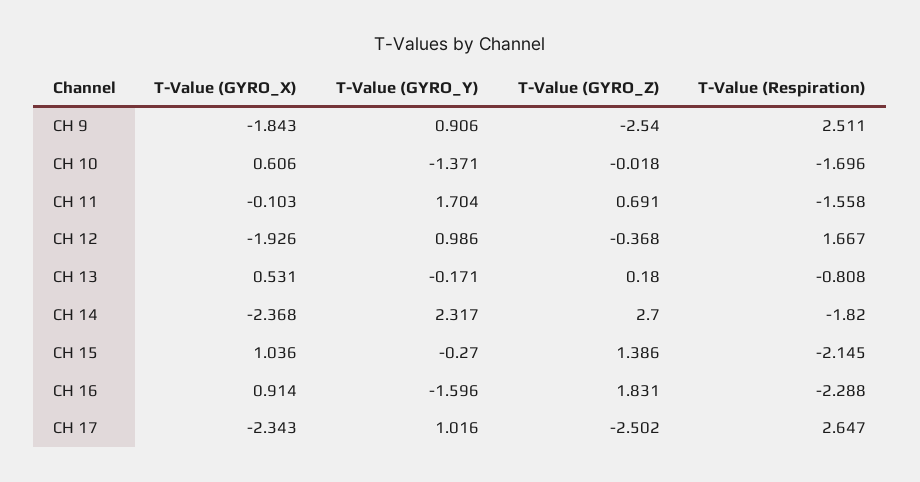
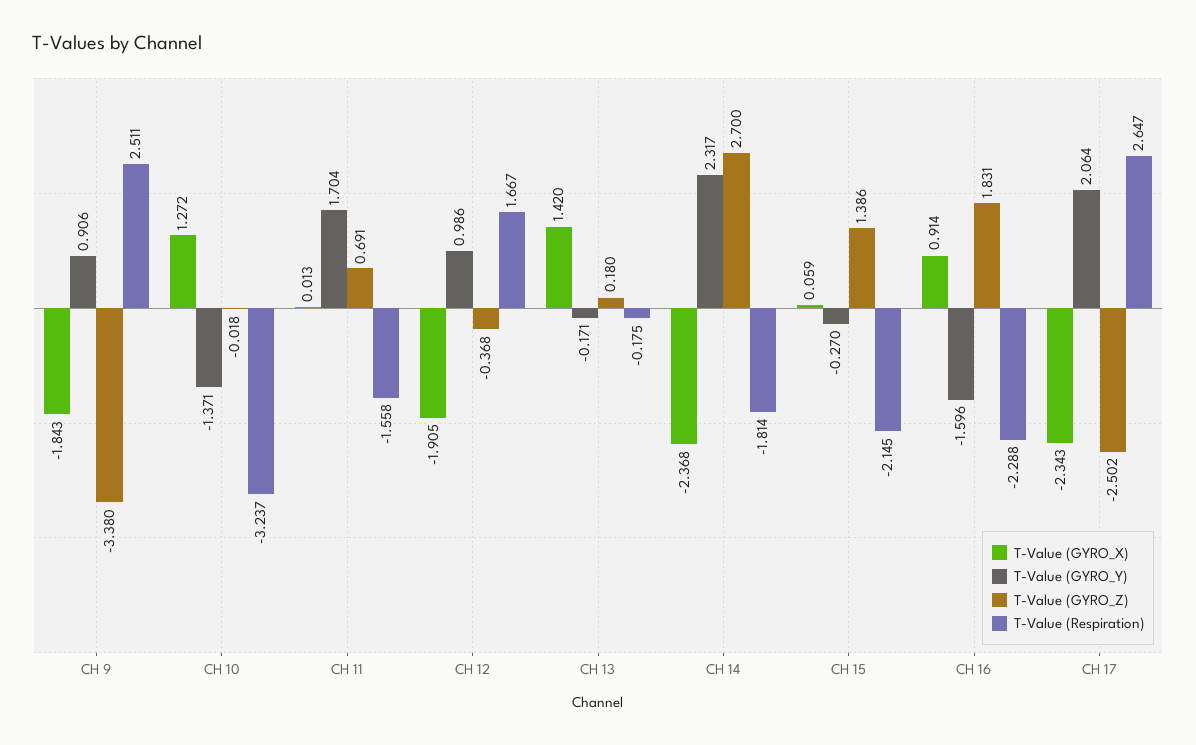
  {
    "T-Value (GYRO_X)": {
      "CH 9": -1.843,
-     "CH 10": 0.606,
+     "CH 10": 1.272,
-     "CH 11": -0.103,
+     "CH 11": 0.013,
-     "CH 12": -1.926,
+     "CH 12": -1.905,
-     "CH 13": 0.531,
+     "CH 13": 1.42,
      "CH 14": -2.368,
-     "CH 15": 1.036,
+     "CH 15": 0.059,
      "CH 16": 0.914,
      "CH 17": -2.343
    },
    "T-Value (GYRO_Y)": {
      "CH 9": 0.906,
      "CH 10": -1.371,
      "CH 11": 1.704,
      "CH 12": 0.986,
      "CH 13": -0.171,
      "CH 14": 2.317,
      "CH 15": -0.27,
      "CH 16": -1.596,
-     "CH 17": 1.016
+     "CH 17": 2.064
    },
    "T-Value (GYRO_Z)": {
-     "CH 9": -2.54,
+     "CH 9": -3.38,
      "CH 10": -0.018,
      "CH 11": 0.691,
      "CH 12": -0.368,
      "CH 13": 0.18,
      "CH 14": 2.7,
      "CH 15": 1.386,
      "CH 16": 1.831,
      "CH 17": -2.502
    },
    "T-Value (Respiration)": {
      "CH 9": 2.511,
-     "CH 10": -1.696,
+     "CH 10": -3.237,
      "CH 11": -1.558,
      "CH 12": 1.667,
-     "CH 13": -0.808,
+     "CH 13": -0.175,
-     "CH 14": -1.82,
+     "CH 14": -1.814,
      "CH 15": -2.145,
      "CH 16": -2.288,
      "CH 17": 2.647
    }
  }

